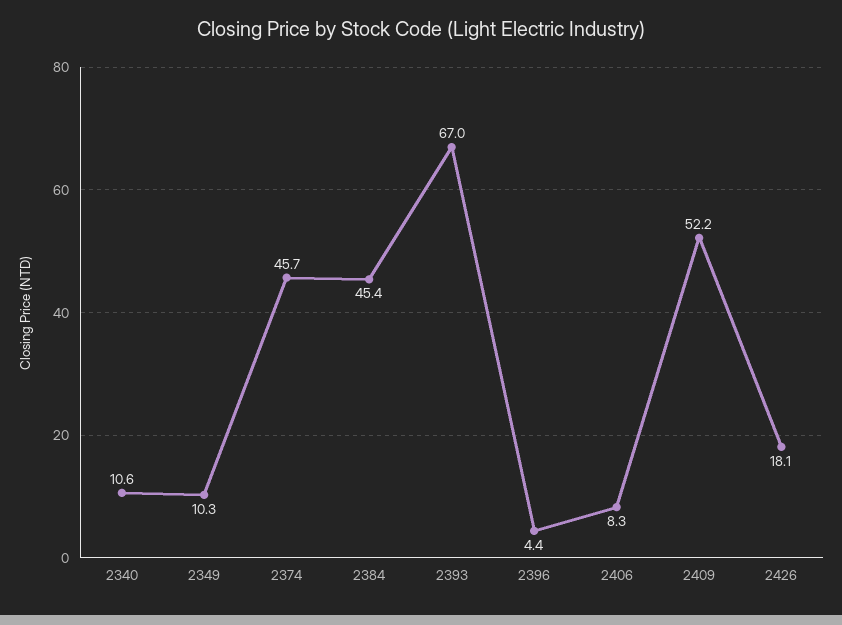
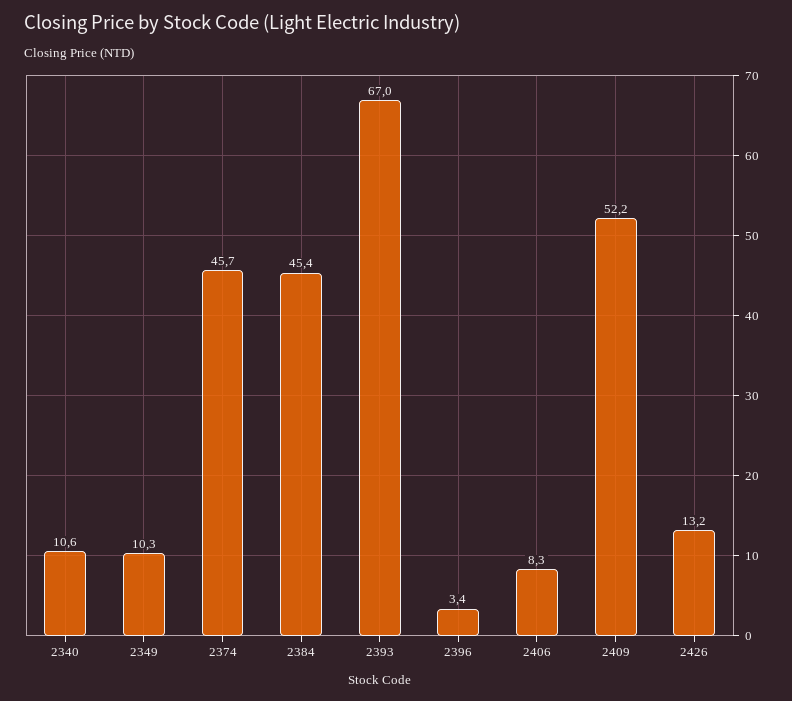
  {
    "2340": 10.6,
    "2349": 10.3,
    "2374": 45.7,
    "2384": 45.4,
    "2393": 67,
-   "2396": 4.4,
+   "2396": 3.4,
    "2406": 8.3,
    "2409": 52.2,
-   "2426": 18.1
+   "2426": 13.2
  }

